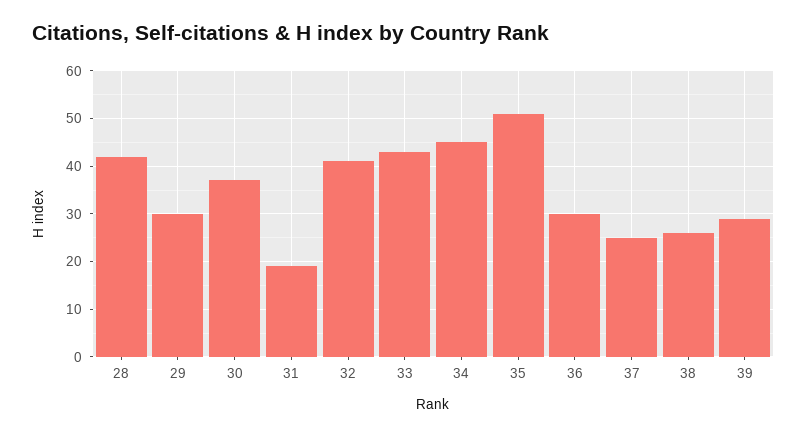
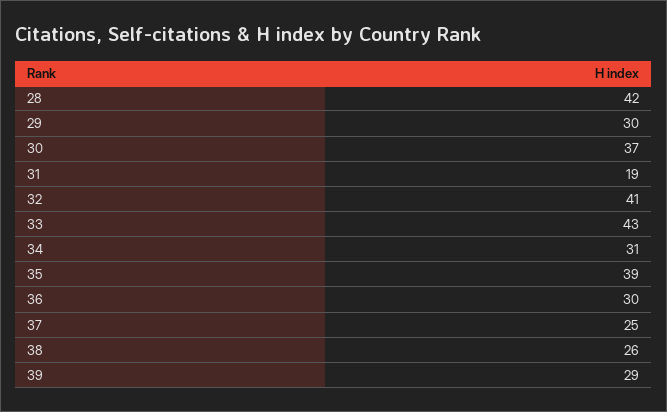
  {
    "28": 42,
    "29": 30,
    "30": 37,
    "31": 19,
    "32": 41,
    "33": 43,
-   "34": 45,
+   "34": 31,
-   "35": 50,
+   "35": 39,
    "36": 30,
    "37": 25,
    "38": 26,
    "39": 29
  }

